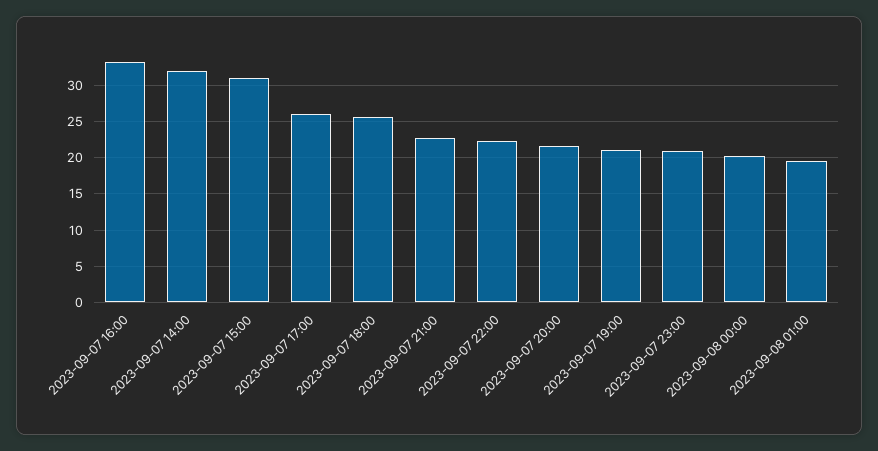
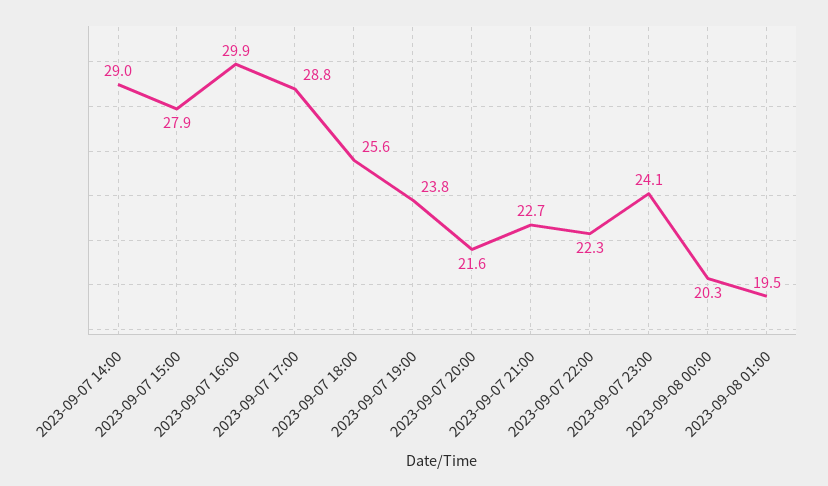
  {
-   "2023-09-07 16:00": 33,
+   "2023-09-07 16:00": 29.9,
-   "2023-09-07 14:00": 32,
+   "2023-09-07 14:00": 29,
-   "2023-09-07 15:00": 31,
+   "2023-09-07 15:00": 27.9,
-   "2023-09-07 17:00": 26,
+   "2023-09-07 17:00": 28.8,
    "2023-09-07 18:00": 25.6,
    "2023-09-07 21:00": 22.7,
    "2023-09-07 22:00": 22.3,
    "2023-09-07 20:00": 21.6,
-   "2023-09-07 19:00": 21,
+   "2023-09-07 19:00": 23.8,
-   "2023-09-07 23:00": 21,
+   "2023-09-07 23:00": 24.1,
    "2023-09-08 00:00": 20.3,
    "2023-09-08 01:00": 19.5
  }

